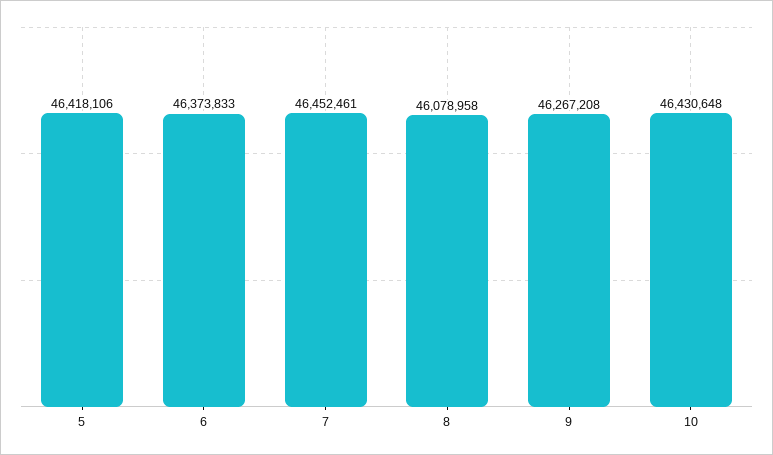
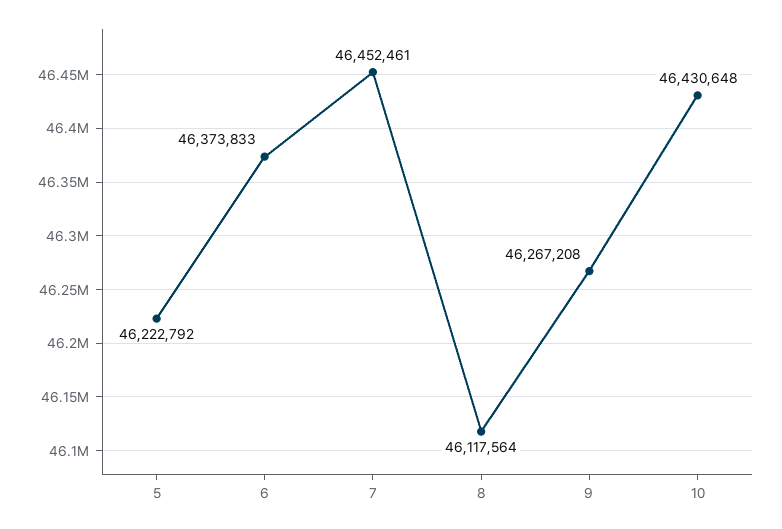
  {
-   "5": 46418106,
+   "5": 46222792,
    "6": 46373833,
    "7": 46452461,
-   "8": 46078958,
+   "8": 46117564,
    "9": 46267208,
    "10": 46430648
  }

